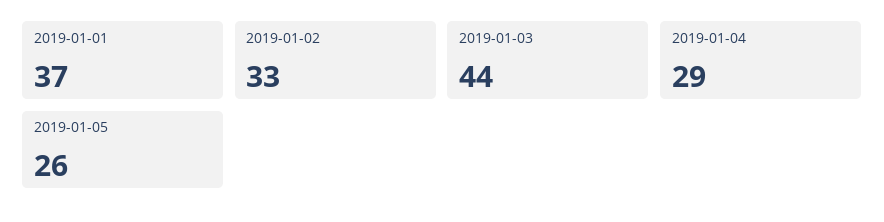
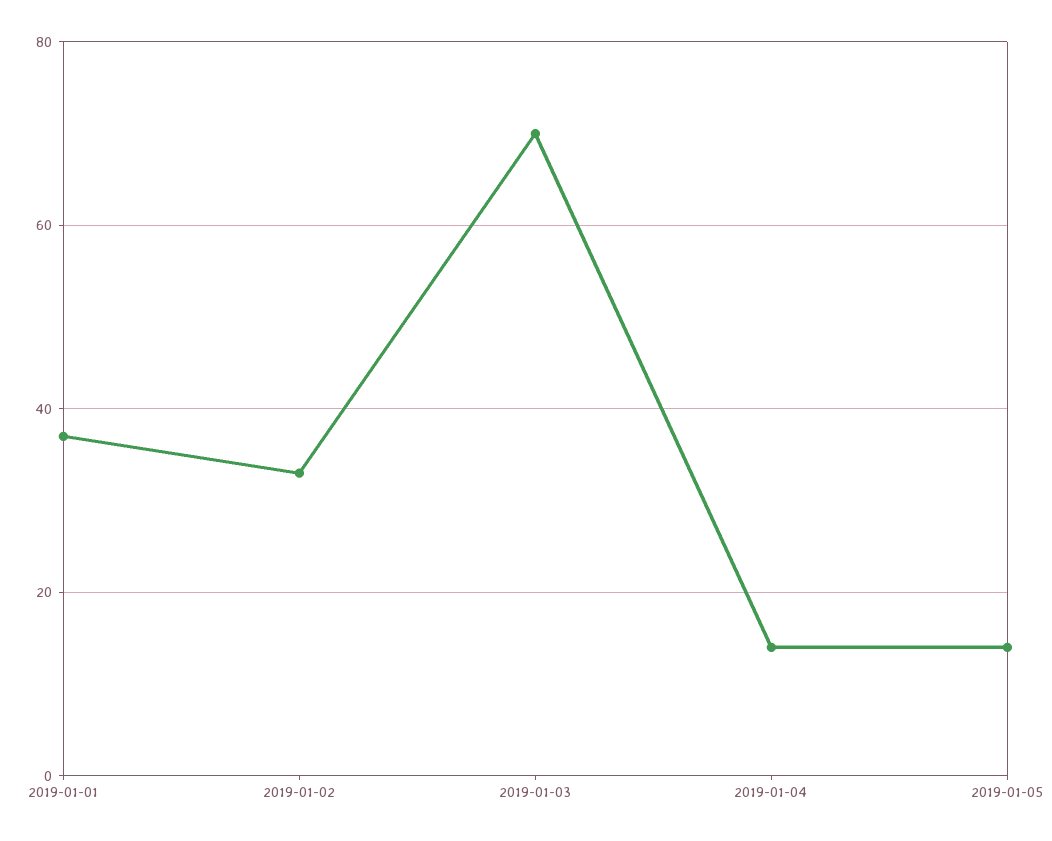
  {
    "2019-01-01": 37,
    "2019-01-02": 33,
-   "2019-01-03": 44,
+   "2019-01-03": 70,
-   "2019-01-04": 29,
+   "2019-01-04": 15,
-   "2019-01-05": 26
+   "2019-01-05": 15
  }

